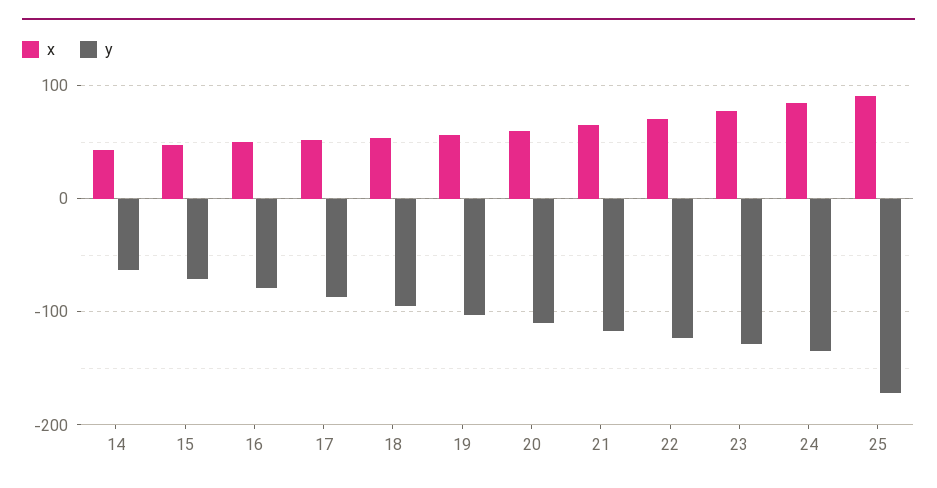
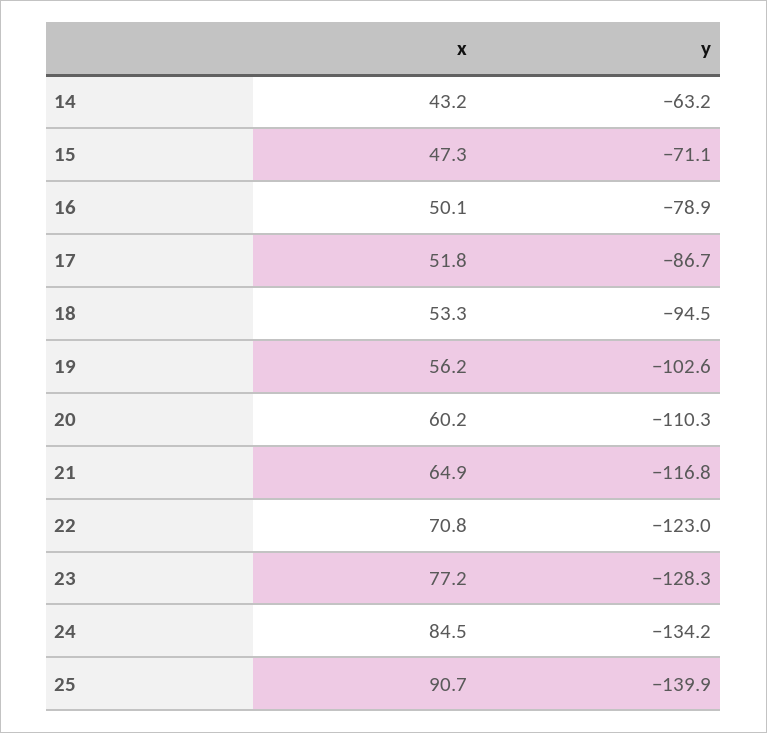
  {
    "x": {
      "14": 43.2,
      "15": 47.3,
      "16": 50.1,
      "17": 51.8,
      "18": 53.3,
      "19": 56.2,
      "20": 60.2,
      "21": 64.9,
      "22": 70.8,
      "23": 77.2,
      "24": 84.5,
      "25": 90.7
    },
    "y": {
      "14": -63.2,
      "15": -71.1,
      "16": -78.9,
      "17": -86.7,
      "18": -94.5,
      "19": -102.6,
      "20": -110.3,
      "21": -116.8,
      "22": -123,
      "23": -128.3,
      "24": -134.2,
-     "25": -170
+     "25": -139.9
    }
  }

